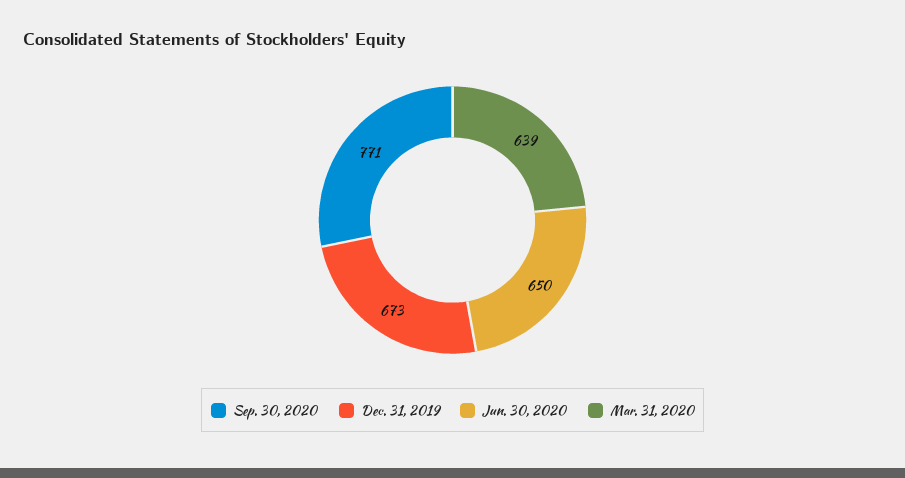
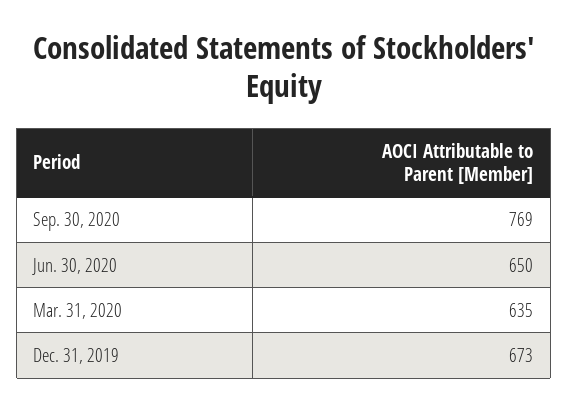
  {
-   "Sep. 30, 2020": 771,
+   "Sep. 30, 2020": 769,
    "Dec. 31, 2019": 673,
    "Jun. 30, 2020": 650,
-   "Mar. 31, 2020": 639
+   "Mar. 31, 2020": 635
  }

